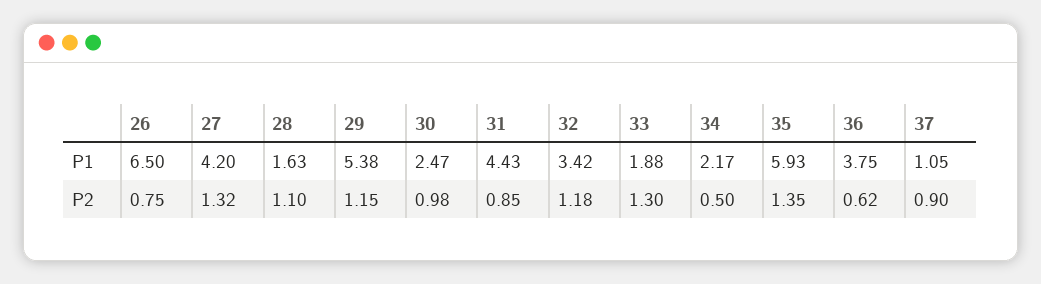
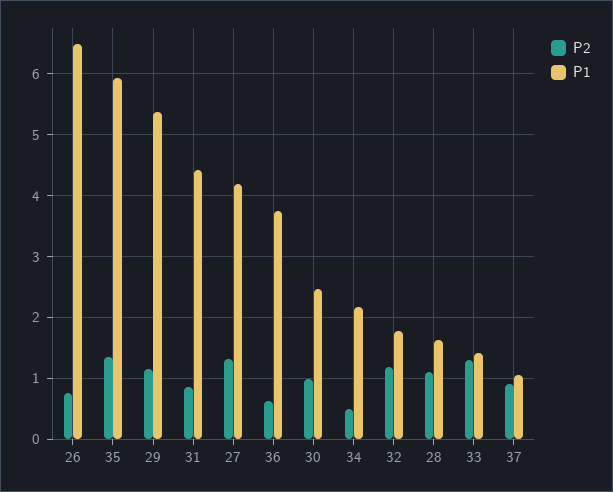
  {
    "P1": {
      "26": 6.5,
      "27": 4.2,
      "28": 1.63,
      "29": 5.38,
      "30": 2.47,
      "31": 4.43,
-     "32": 3.42,
+     "32": 1.8,
-     "33": 1.88,
+     "33": 1.4,
      "34": 2.17,
      "35": 5.93,
      "36": 3.75,
      "37": 1.05
    },
    "P2": {
      "26": 0.75,
      "27": 1.32,
      "28": 1.1,
      "29": 1.15,
      "30": 0.98,
      "31": 0.85,
      "32": 1.18,
      "33": 1.3,
      "34": 0.5,
      "35": 1.35,
      "36": 0.62,
      "37": 0.9
    }
  }

